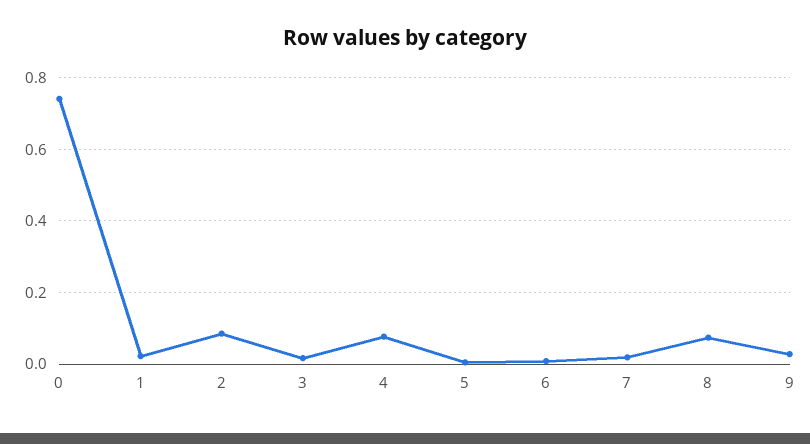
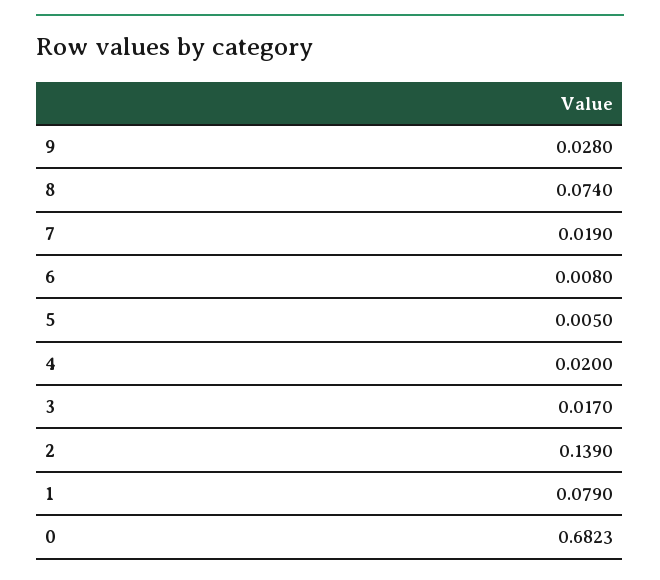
  {
-   "0": 0.74,
+   "0": 0.6823,
-   "1": 0.02,
+   "1": 0.079,
-   "2": 0.08,
+   "2": 0.139,
    "3": 0.017,
-   "4": 0.08,
+   "4": 0.02,
    "5": 0.005,
    "6": 0.008,
    "7": 0.019,
    "8": 0.074,
    "9": 0.028
  }

